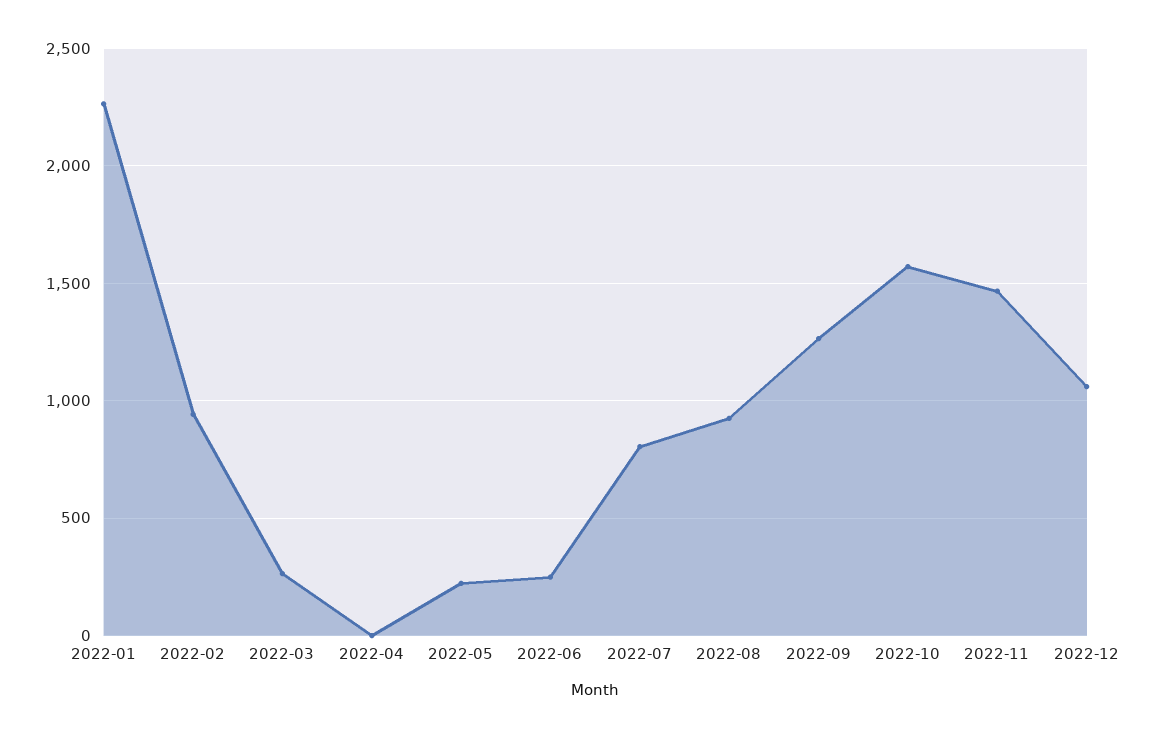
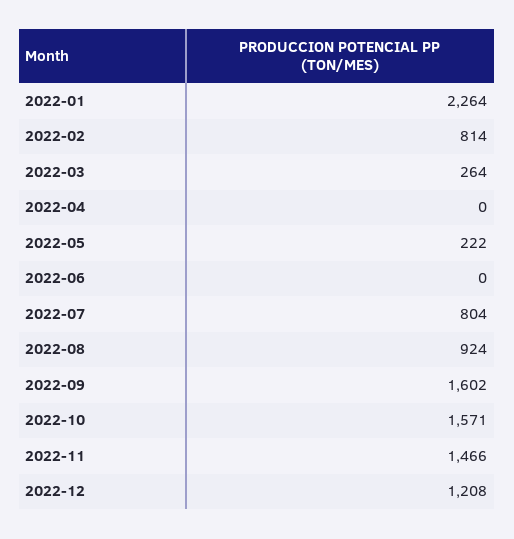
  {
    "2022-01": 2264,
-   "2022-02": 950,
+   "2022-02": 814,
    "2022-03": 264,
    "2022-04": 0,
    "2022-05": 222,
-   "2022-06": 250,
+   "2022-06": 0,
    "2022-07": 804,
    "2022-08": 924,
-   "2022-09": 1250,
+   "2022-09": 1602,
    "2022-10": 1571,
    "2022-11": 1466,
-   "2022-12": 1050
+   "2022-12": 1208
  }

